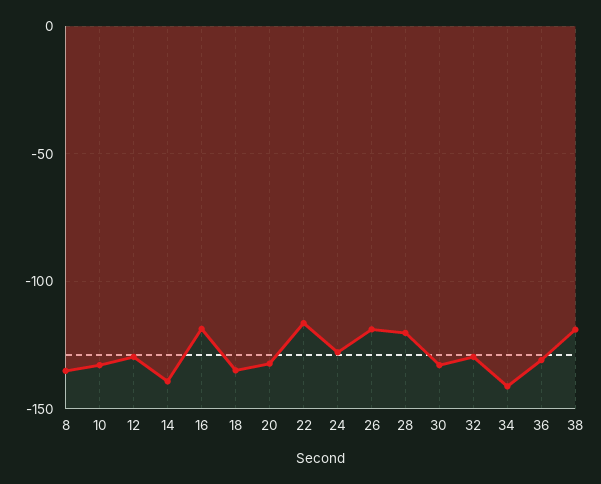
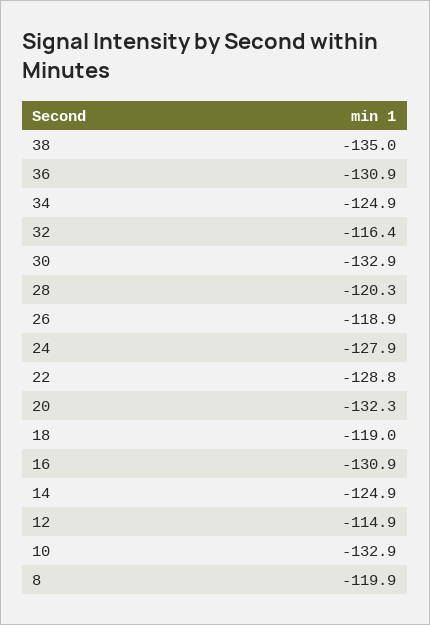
  {
-   "8": -135,
+   "8": -119.9,
    "10": -132.9,
-   "12": -130,
+   "12": -114.9,
-   "14": -140,
+   "14": -124.9,
-   "16": -120,
+   "16": -130.9,
-   "18": -135,
+   "18": -119,
    "20": -132.3,
-   "22": -115,
+   "22": -128.8,
    "24": -127.9,
    "26": -118.9,
    "28": -120.3,
    "30": -132.9,
-   "32": -130,
+   "32": -116.4,
-   "34": -140,
+   "34": -124.9,
    "36": -130.9,
-   "38": -120
+   "38": -135
  }

